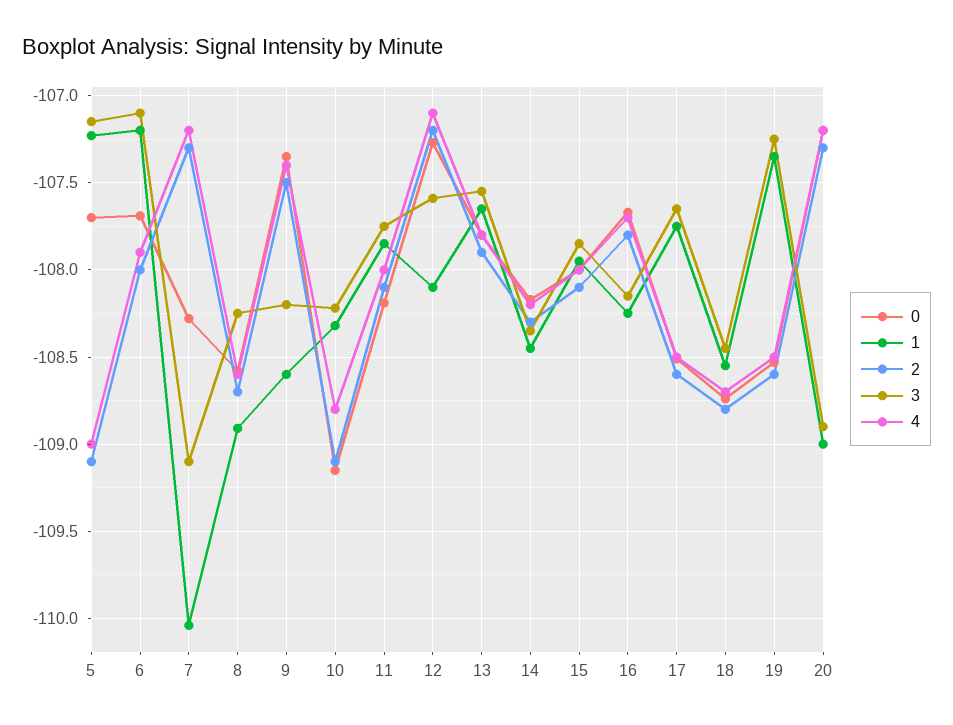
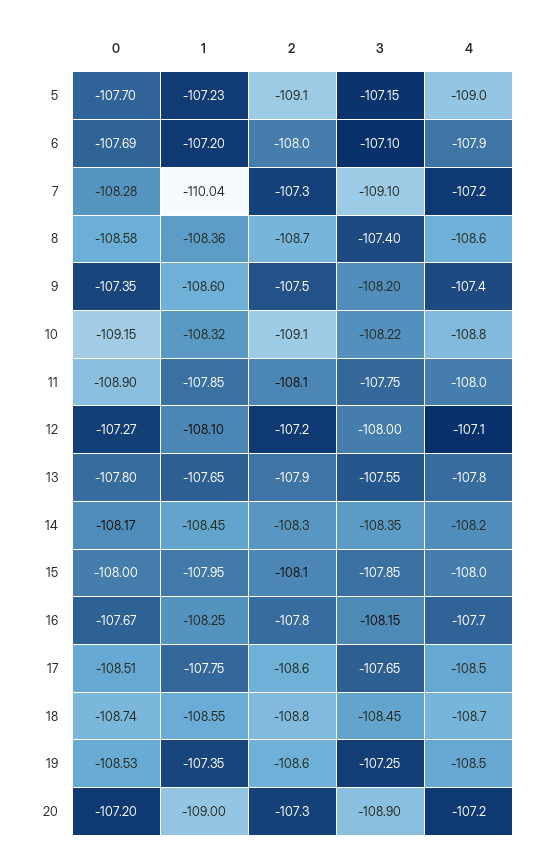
  {
    "0": {
      "5": -107.7,
      "6": -107.69,
      "7": -108.28,
      "8": -108.58,
      "9": -107.35,
      "10": -109.15,
-     "11": -108.2,
+     "11": -108.9,
      "12": -107.27,
      "13": -107.8,
      "14": -108.17,
      "15": -108,
      "16": -107.67,
      "17": -108.51,
      "18": -108.74,
      "19": -108.53,
      "20": -107.2
    },
    "1": {
      "5": -107.23,
      "6": -107.2,
      "7": -110.04,
-     "8": -108.9,
+     "8": -108.36,
      "9": -108.6,
      "10": -108.32,
      "11": -107.85,
      "12": -108.1,
      "13": -107.65,
      "14": -108.45,
      "15": -107.95,
      "16": -108.25,
      "17": -107.75,
      "18": -108.55,
      "19": -107.35,
      "20": -109
    },
    "2": {
      "5": -109.1,
      "6": -108,
      "7": -107.3,
      "8": -108.7,
      "9": -107.5,
      "10": -109.1,
      "11": -108.1,
      "12": -107.2,
      "13": -107.9,
      "14": -108.3,
      "15": -108.1,
      "16": -107.8,
      "17": -108.6,
      "18": -108.8,
      "19": -108.6,
      "20": -107.3
    },
    "3": {
      "5": -107.15,
      "6": -107.1,
      "7": -109.1,
-     "8": -108.25,
+     "8": -107.4,
      "9": -108.2,
      "10": -108.22,
      "11": -107.75,
-     "12": -107.6,
+     "12": -108,
      "13": -107.55,
      "14": -108.35,
      "15": -107.85,
      "16": -108.15,
      "17": -107.65,
      "18": -108.45,
      "19": -107.25,
      "20": -108.9
    },
    "4": {
      "5": -109,
      "6": -107.9,
      "7": -107.2,
      "8": -108.6,
      "9": -107.4,
      "10": -108.8,
      "11": -108,
      "12": -107.1,
      "13": -107.8,
      "14": -108.2,
      "15": -108,
      "16": -107.7,
      "17": -108.5,
      "18": -108.7,
      "19": -108.5,
      "20": -107.2
    }
  }

